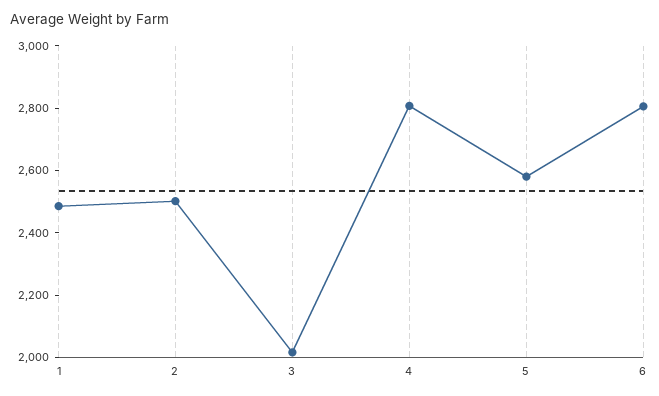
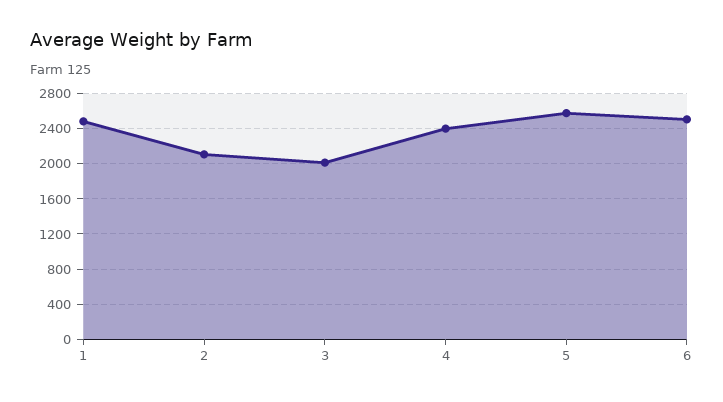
  {
    "1": 2500,
-   "2": 2500,
+   "2": 2100,
    "3": 2000,
-   "4": 2800,
+   "4": 2400,
    "5": 2600,
-   "6": 2800
+   "6": 2500
  }

